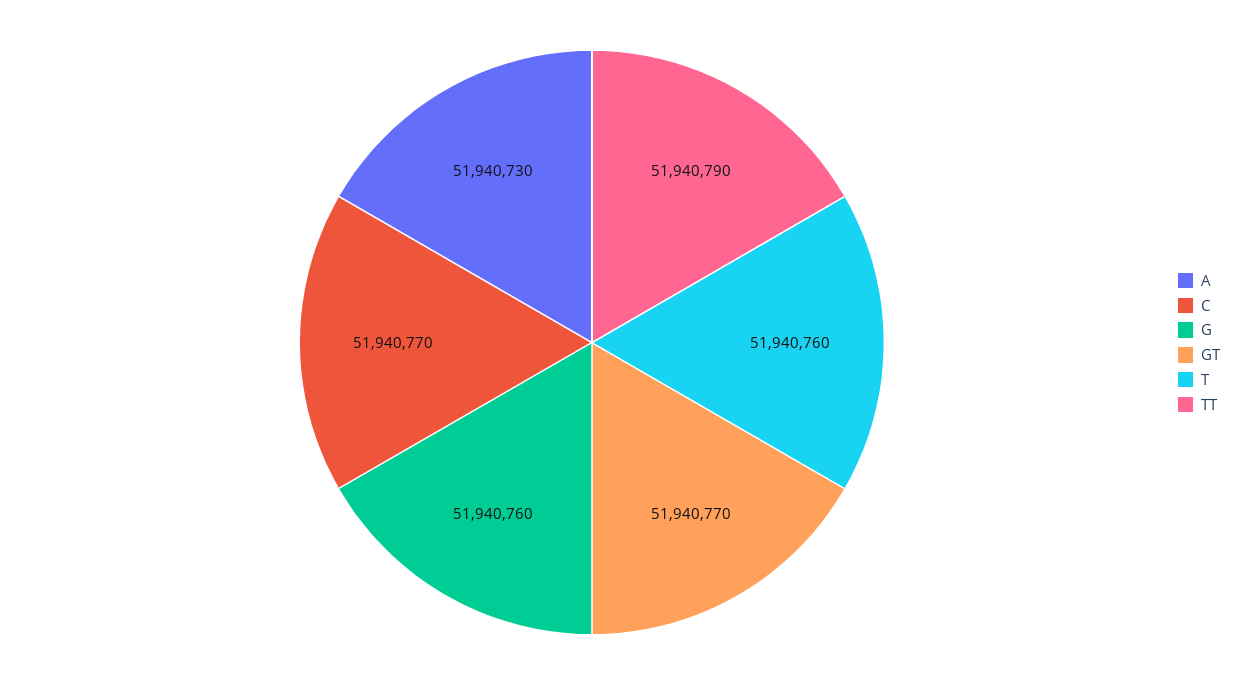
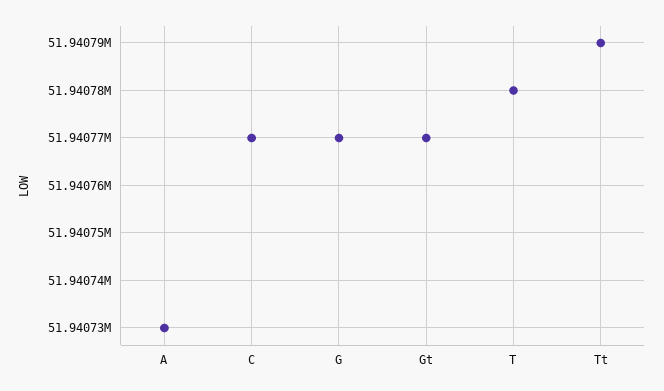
  {
    "A": 51940730,
    "C": 51940770,
-   "G": 51940760,
+   "G": 51940770,
    "GT": 51940770,
-   "T": 51940760,
+   "T": 51940780,
    "TT": 51940790
  }

